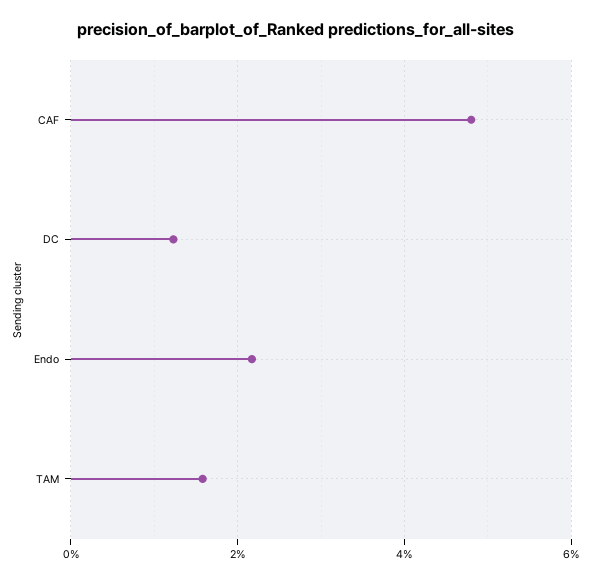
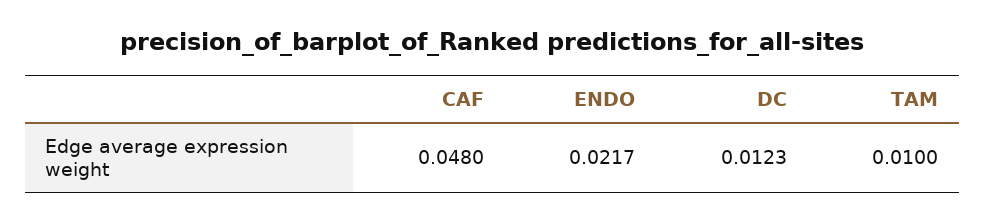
  {
    "CAF": 0.048,
    "DC": 0.0123,
    "Endo": 0.0217,
-   "TAM": 0.016
+   "TAM": 0.01
  }

